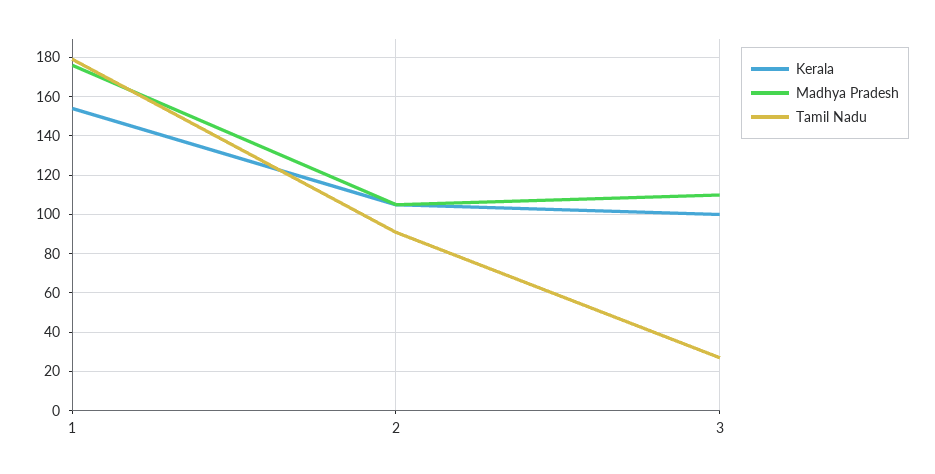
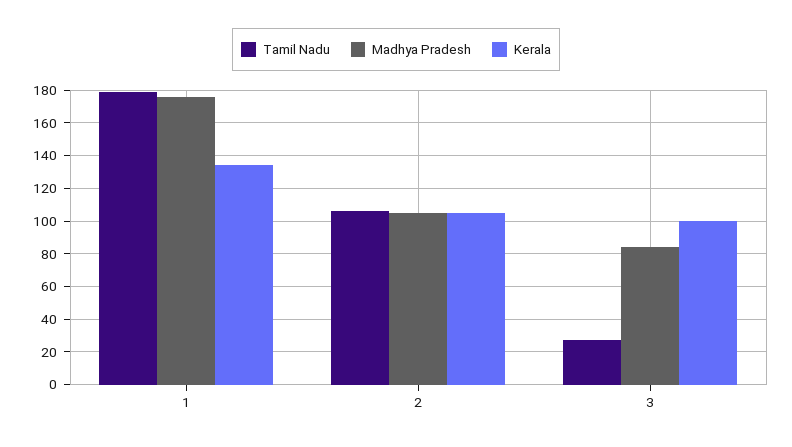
  {
    "Kerala": {
-     "1": 155,
+     "1": 135,
      "2": 105,
      "3": 100
    },
    "Madhya Pradesh": {
      "1": 175,
      "2": 105,
-     "3": 110
+     "3": 85
    },
    "Tamil Nadu": {
      "1": 180,
-     "2": 90,
+     "2": 105,
      "3": 25
    }
  }

